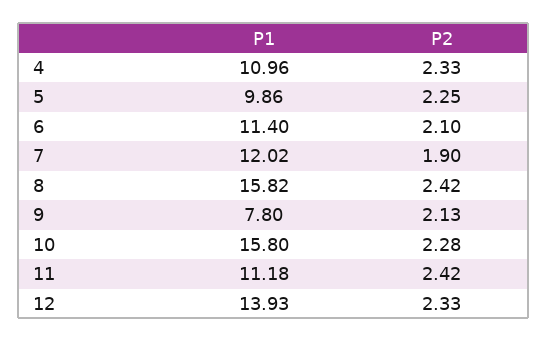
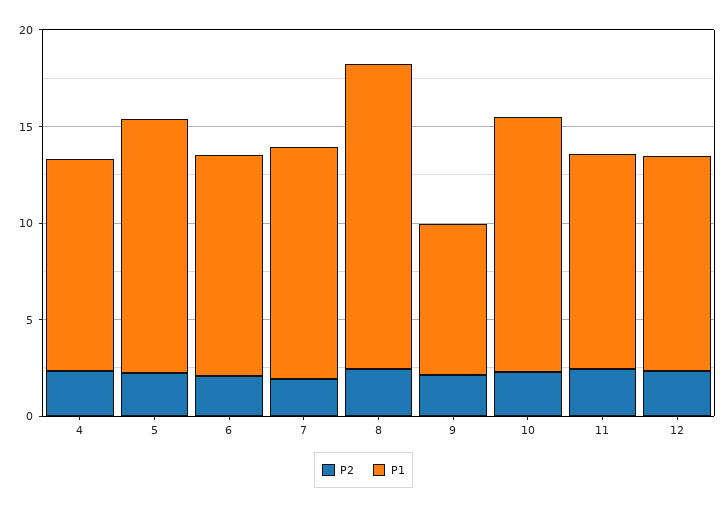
  {
    "P1": {
      "4": 10.96,
-     "5": 9.86,
+     "5": 13,
      "6": 11.4,
      "7": 12.02,
      "8": 15.82,
      "9": 7.8,
-     "10": 15.8,
+     "10": 13,
      "11": 11.18,
-     "12": 13.93
+     "12": 11
    },
    "P2": {
      "4": 2.33,
      "5": 2.25,
      "6": 2.1,
      "7": 1.9,
      "8": 2.42,
      "9": 2.13,
      "10": 2.28,
      "11": 2.42,
      "12": 2.33
    }
  }

